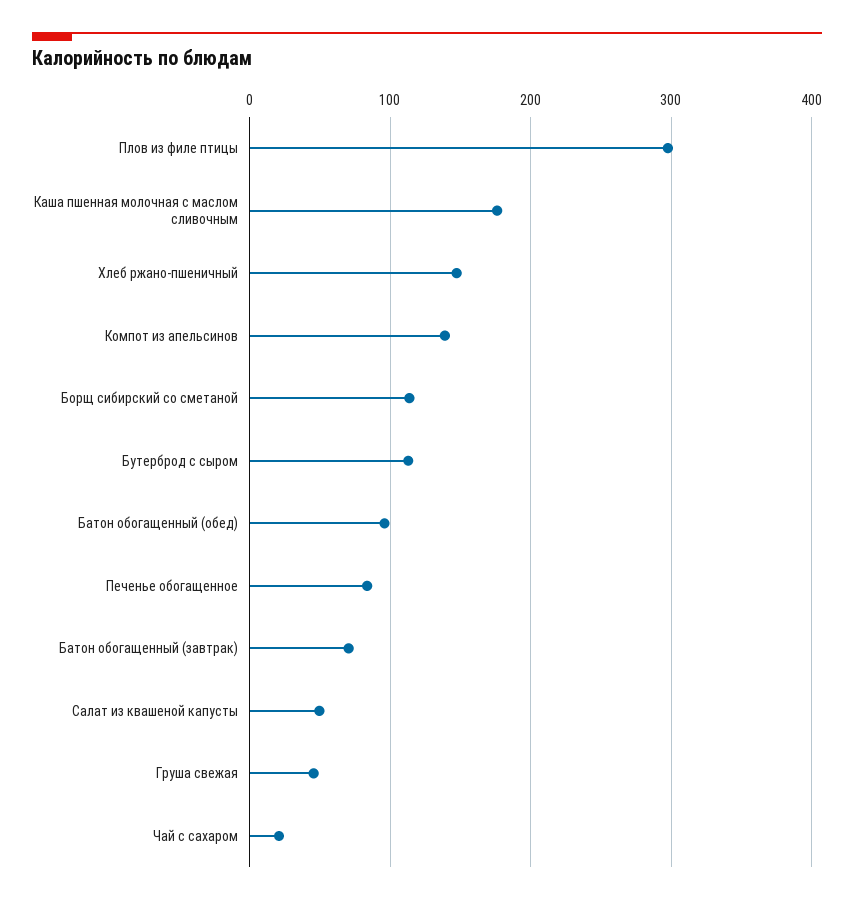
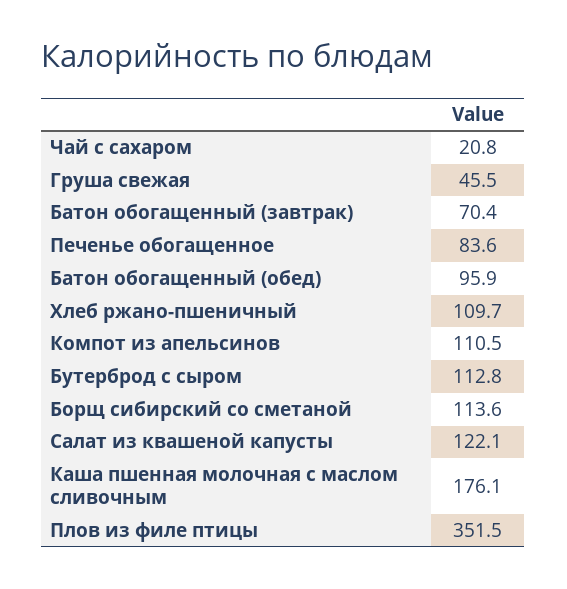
  {
-   "Плов из филе птицы": 300,
+   "Плов из филе птицы": 351.5,
    "Каша пшенная молочная с маслом сливочным": 176.1,
-   "Хлеб ржано-пшеничный": 150,
+   "Хлеб ржано-пшеничный": 109.7,
-   "Компот из апельсинов": 140,
+   "Компот из апельсинов": 110.5,
    "Борщ сибирский со сметаной": 113.6,
    "Бутерброд с сыром": 112.8,
    "Батон обогащенный (обед)": 95.9,
    "Печенье обогащенное": 83.6,
    "Батон обогащенный (завтрак)": 70.4,
-   "Салат из квашеной капусты": 50,
+   "Салат из квашеной капусты": 122.1,
    "Груша свежая": 45.5,
    "Чай с сахаром": 20.8
  }

